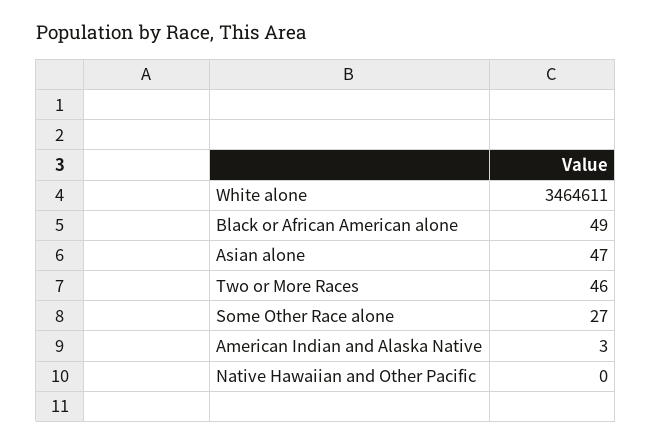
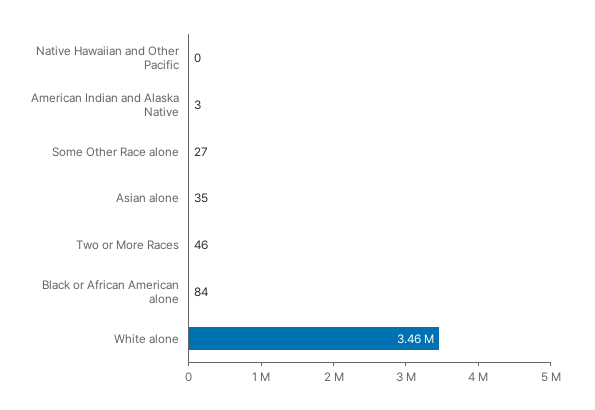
  {
    "White alone": 3464611,
-   "Black or African American alone": 49,
+   "Black or African American alone": 84,
-   "Asian alone": 47,
+   "Asian alone": 35,
    "Two or More Races": 46,
    "Some Other Race alone": 27,
    "American Indian and Alaska Native": 3,
    "Native Hawaiian and Other Pacific": 0
  }

